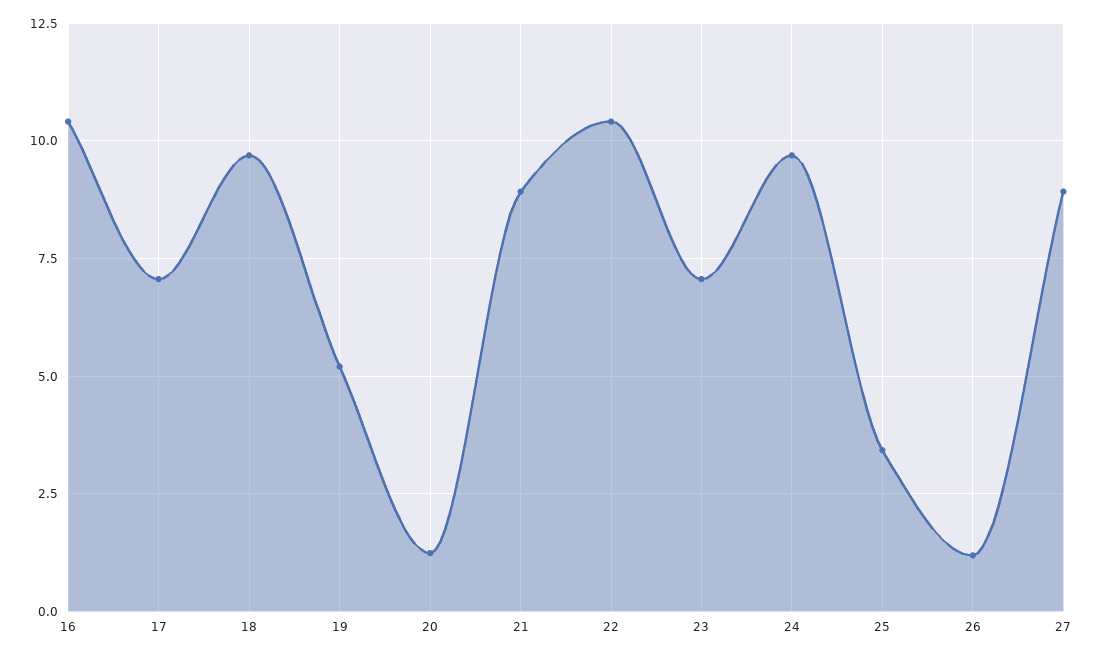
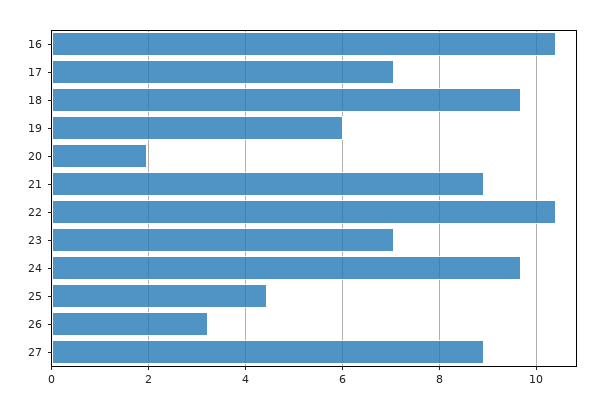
  {
    "16": 10.4,
    "17": 7,
    "18": 9.6,
-   "19": 5.25,
+   "19": 6,
-   "20": 1.25,
+   "20": 2,
    "21": 9,
    "22": 10.4,
    "23": 7,
    "24": 9.6,
-   "25": 3.5,
+   "25": 4.4,
-   "26": 1.25,
+   "26": 3.2,
    "27": 9
  }

